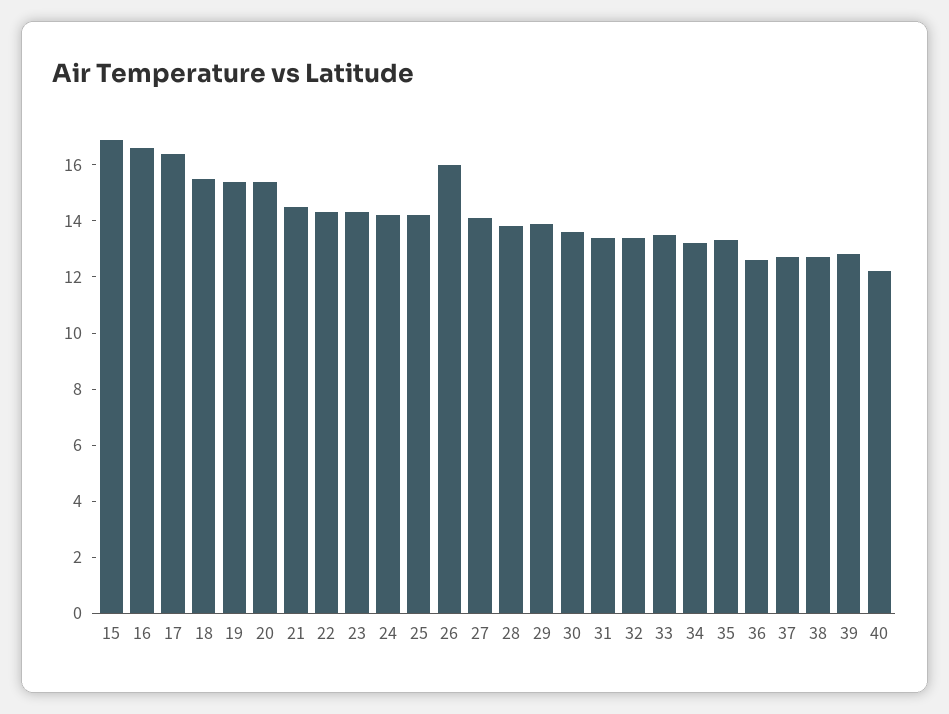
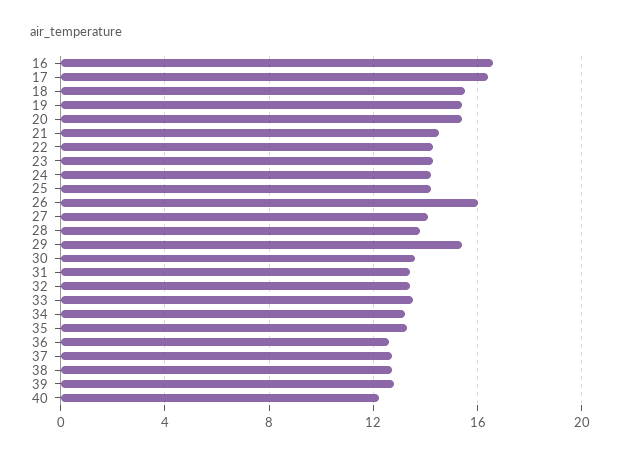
  {
-   "15": 17,
    "16": 16.5,
    "17": 16.5,
    "18": 15.5,
    "19": 15.5,
    "20": 15.5,
    "21": 14.5,
    "22": 14.5,
    "23": 14.5,
    "24": 14,
    "25": 14,
    "26": 16,
    "27": 14,
    "28": 14,
-   "29": 14,
+   "29": 15.5,
    "30": 13.5,
    "31": 13.5,
    "32": 13.5,
    "33": 13.5,
    "34": 13,
    "35": 13.5,
    "36": 12.5,
    "37": 12.5,
    "38": 12.5,
    "39": 13,
    "40": 12
  }

